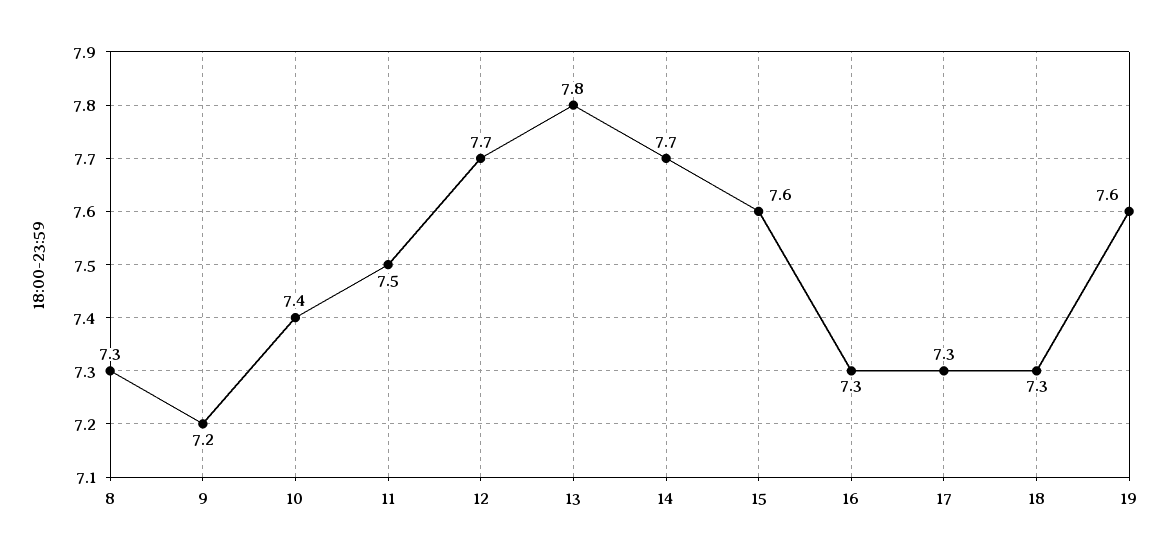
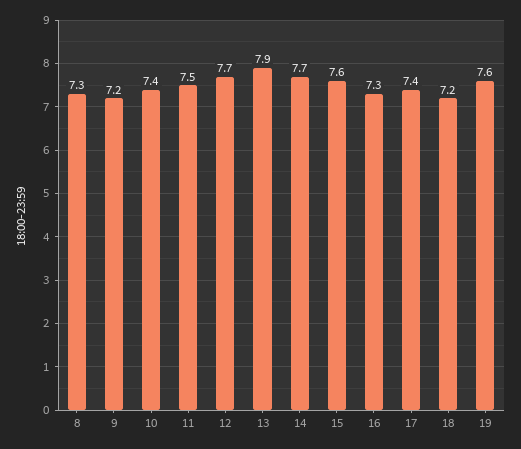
  {
    "8": 7.3,
    "9": 7.2,
    "10": 7.4,
    "11": 7.5,
    "12": 7.7,
-   "13": 7.8,
+   "13": 7.9,
    "14": 7.7,
    "15": 7.6,
    "16": 7.3,
-   "17": 7.3,
+   "17": 7.4,
-   "18": 7.3,
+   "18": 7.2,
    "19": 7.6
  }

